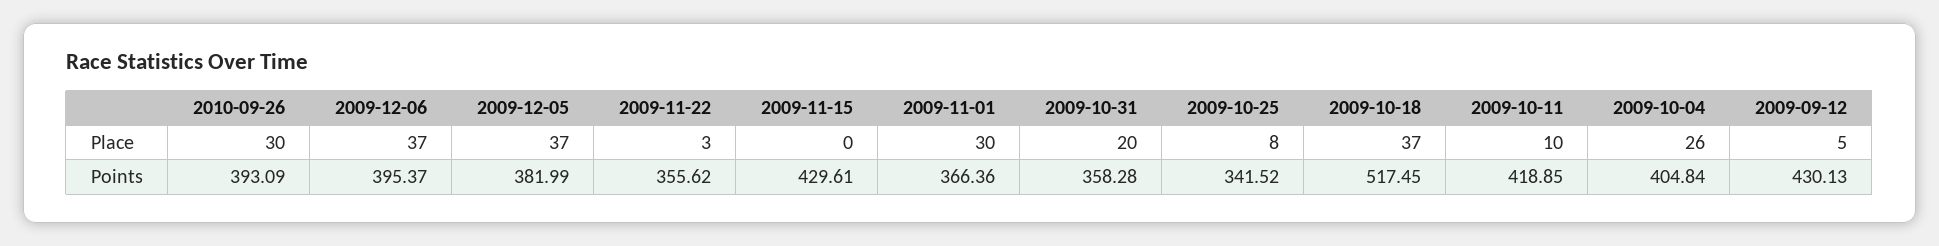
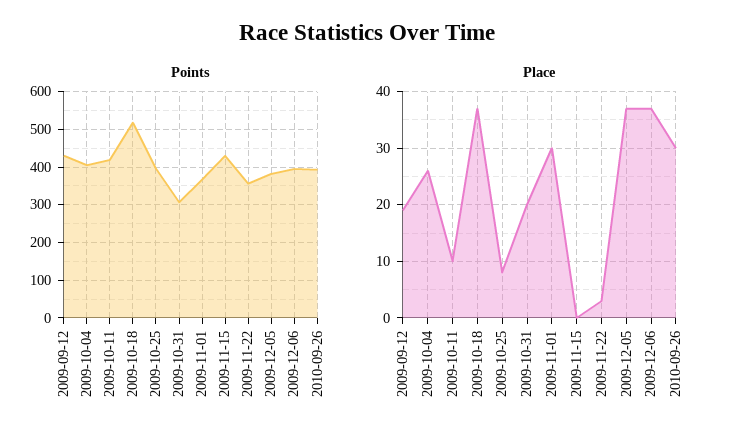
  {
    "Place": {
      "2010-09-26": 30,
      "2009-12-06": 37,
      "2009-12-05": 37,
      "2009-11-22": 3,
      "2009-11-15": 0,
      "2009-11-01": 30,
      "2009-10-31": 20,
      "2009-10-25": 8,
      "2009-10-18": 37,
      "2009-10-11": 10,
      "2009-10-04": 26,
-     "2009-09-12": 5
+     "2009-09-12": 20
    },
    "Points": {
      "2010-09-26": 393.09,
      "2009-12-06": 395.37,
      "2009-12-05": 381.99,
      "2009-11-22": 355.62,
      "2009-11-15": 429.61,
      "2009-11-01": 366.36,
-     "2009-10-31": 358.28,
+     "2009-10-31": 300,
-     "2009-10-25": 341.52,
+     "2009-10-25": 400,
      "2009-10-18": 517.45,
      "2009-10-11": 418.85,
      "2009-10-04": 404.84,
      "2009-09-12": 430.13
    }
  }

